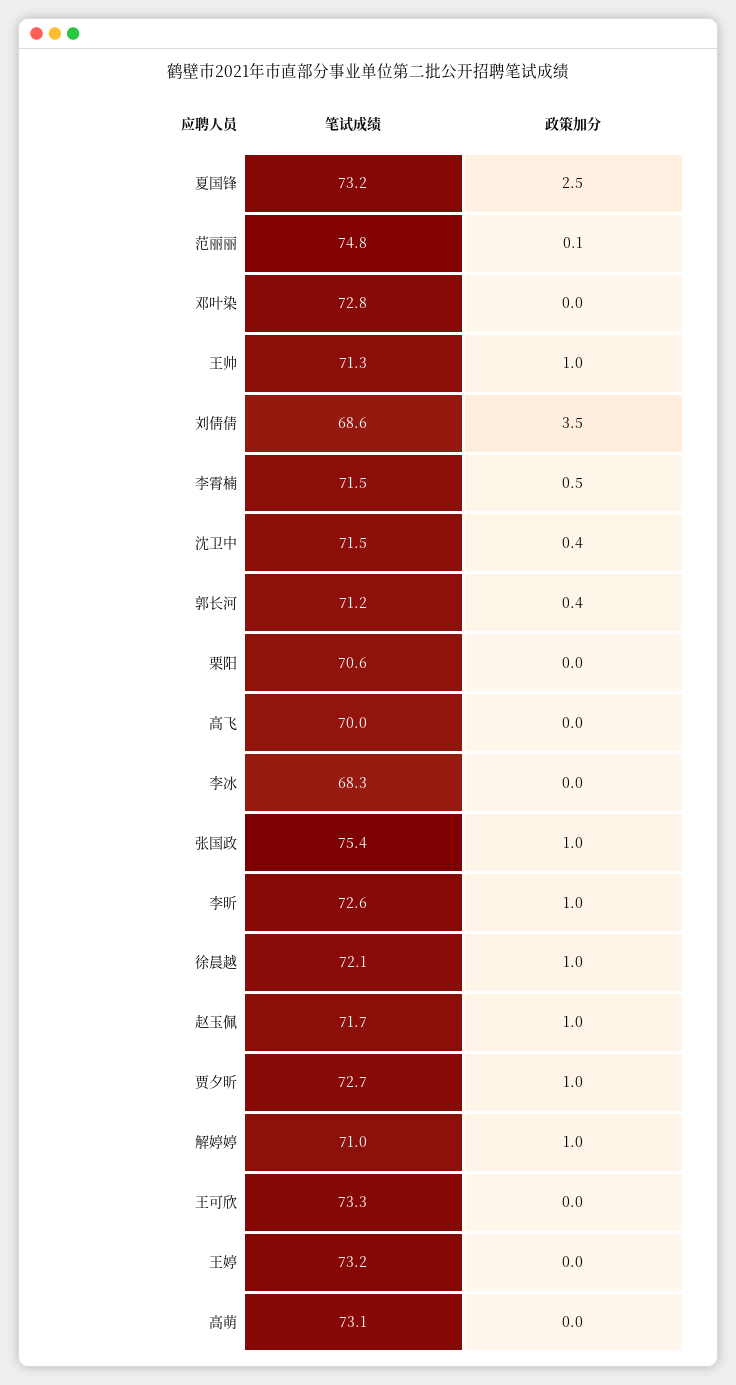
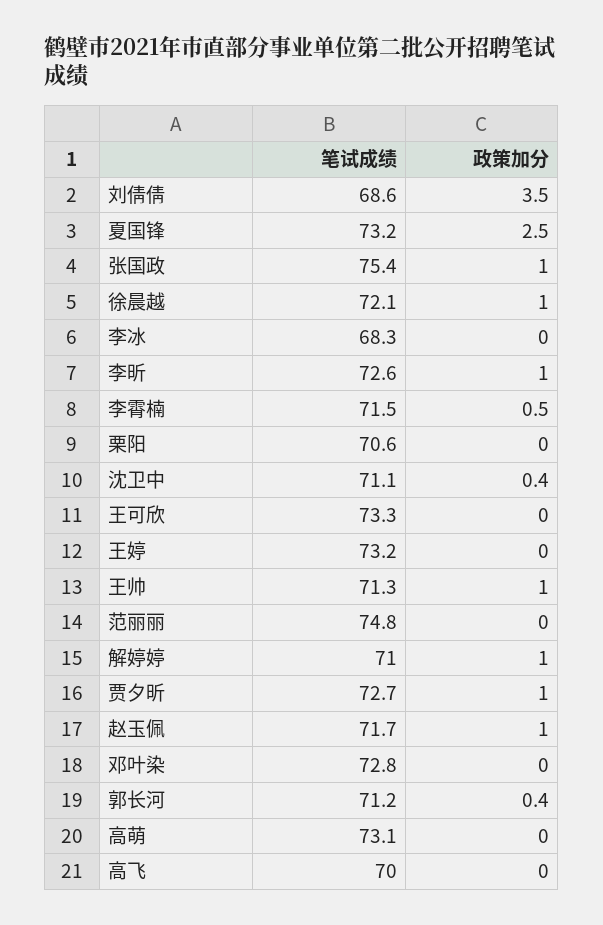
  {
    "笔试成绩": {
      "夏国锋": 73.2,
      "范丽丽": 74.8,
      "邓叶染": 72.8,
      "王帅": 71.3,
      "刘倩倩": 68.6,
      "李霄楠": 71.5,
-     "沈卫中": 71.5,
+     "沈卫中": 71.1,
      "郭长河": 71.2,
      "栗阳": 70.6,
      "高飞": 70,
      "李冰": 68.3,
      "张国政": 75.4,
      "李昕": 72.6,
      "徐晨越": 72.1,
      "赵玉佩": 71.7,
      "贾夕昕": 72.7,
      "解婷婷": 71,
      "王可欣": 73.3,
      "王婷": 73.2,
      "高萌": 73.1
    },
    "政策加分": {
      "夏国锋": 2.5,
-     "范丽丽": 0.1,
+     "范丽丽": 0,
      "邓叶染": 0,
      "王帅": 1,
      "刘倩倩": 3.5,
      "李霄楠": 0.5,
      "沈卫中": 0.4,
      "郭长河": 0.4,
      "栗阳": 0,
      "高飞": 0,
      "李冰": 0,
      "张国政": 1,
      "李昕": 1,
      "徐晨越": 1,
      "赵玉佩": 1,
      "贾夕昕": 1,
      "解婷婷": 1,
      "王可欣": 0,
      "王婷": 0,
      "高萌": 0
    }
  }

